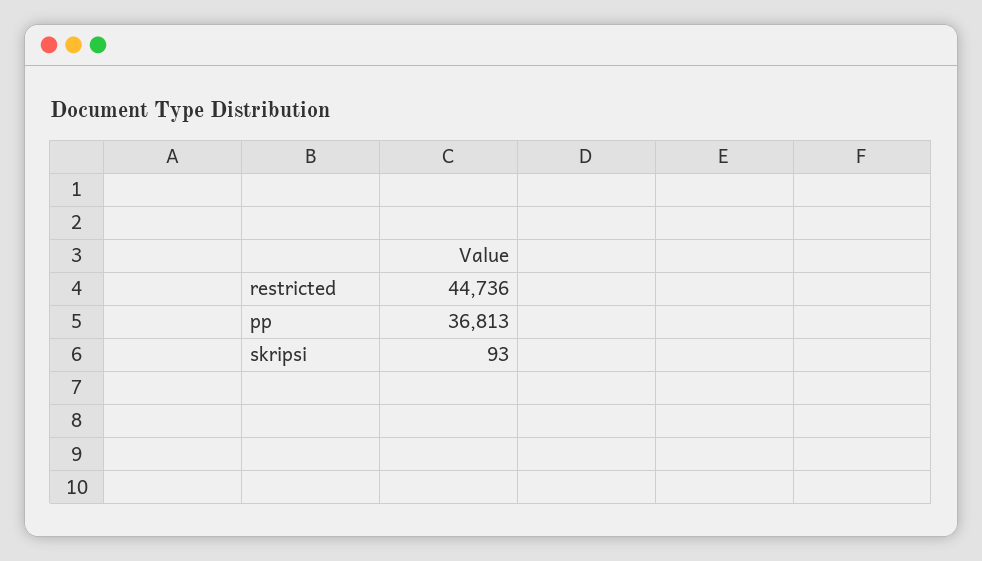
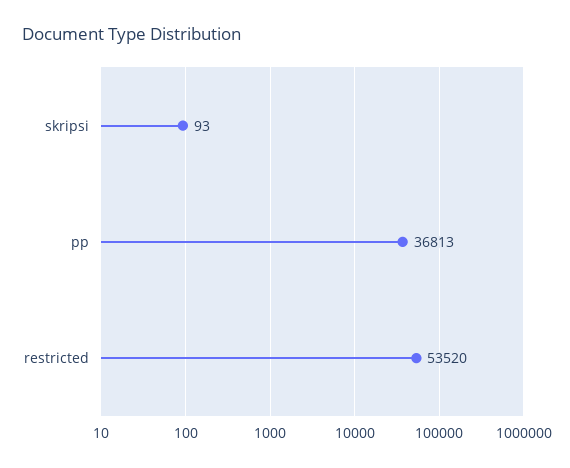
  {
-   "restricted": 44736,
+   "restricted": 53520,
    "pp": 36813,
    "skripsi": 93
  }

